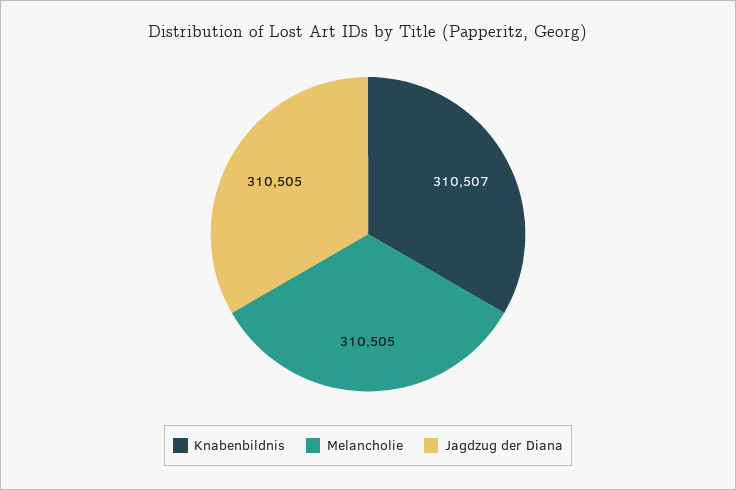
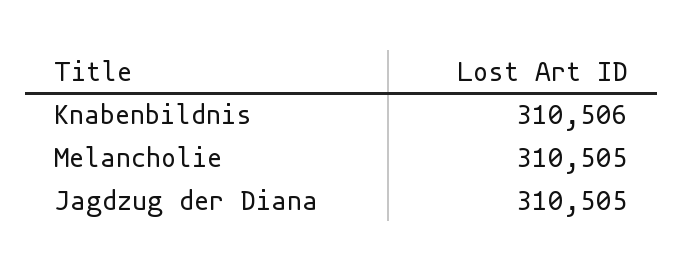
  {
-   "Knabenbildnis": 310507,
+   "Knabenbildnis": 310506,
    "Melancholie": 310505,
    "Jagdzug der Diana": 310505
  }

